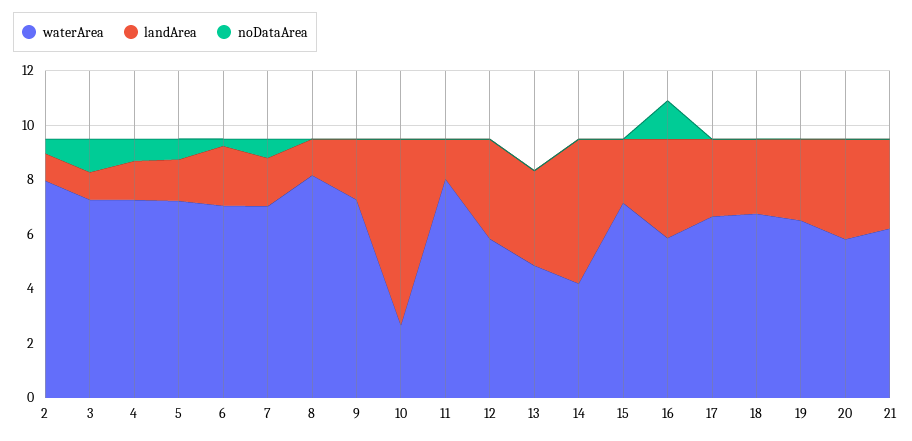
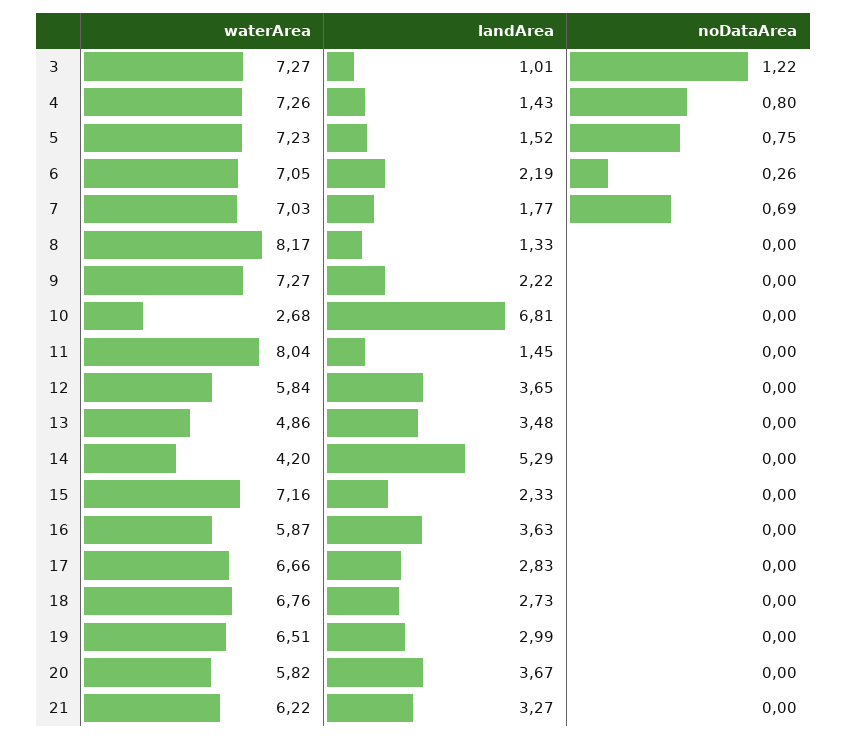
  {
    "waterArea": {
-     "2": 8,
      "3": 7.27,
      "4": 7.26,
      "5": 7.23,
      "6": 7.05,
      "7": 7.03,
      "8": 8.17,
      "9": 7.27,
      "10": 2.68,
      "11": 8.04,
      "12": 5.84,
      "13": 4.86,
      "14": 4.2,
      "15": 7.16,
      "16": 5.87,
      "17": 6.66,
      "18": 6.76,
      "19": 6.51,
      "20": 5.82,
      "21": 6.22
    },
    "landArea": {
-     "2": 1,
      "3": 1.01,
      "4": 1.43,
      "5": 1.52,
      "6": 2.19,
      "7": 1.77,
      "8": 1.33,
      "9": 2.22,
      "10": 6.81,
      "11": 1.45,
      "12": 3.65,
      "13": 3.48,
      "14": 5.29,
      "15": 2.33,
      "16": 3.63,
      "17": 2.83,
      "18": 2.73,
      "19": 2.99,
      "20": 3.67,
      "21": 3.27
    },
    "noDataArea": {
-     "2": 0.5,
      "3": 1.22,
      "4": 0.8,
      "5": 0.75,
      "6": 0.26,
      "7": 0.69,
      "8": 0,
      "9": 0,
      "10": 0,
      "11": 0,
      "12": 0,
      "13": 0,
      "14": 0,
      "15": 0,
-     "16": 1.5,
+     "16": 0,
      "17": 0,
      "18": 0,
      "19": 0,
      "20": 0,
      "21": 0
    }
  }

